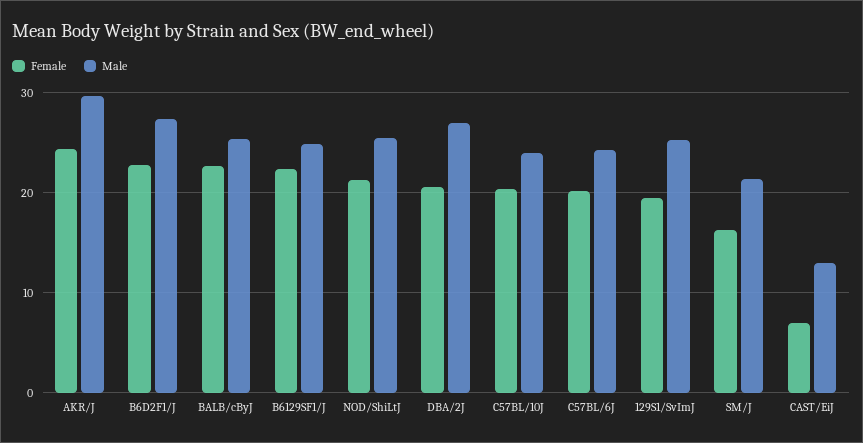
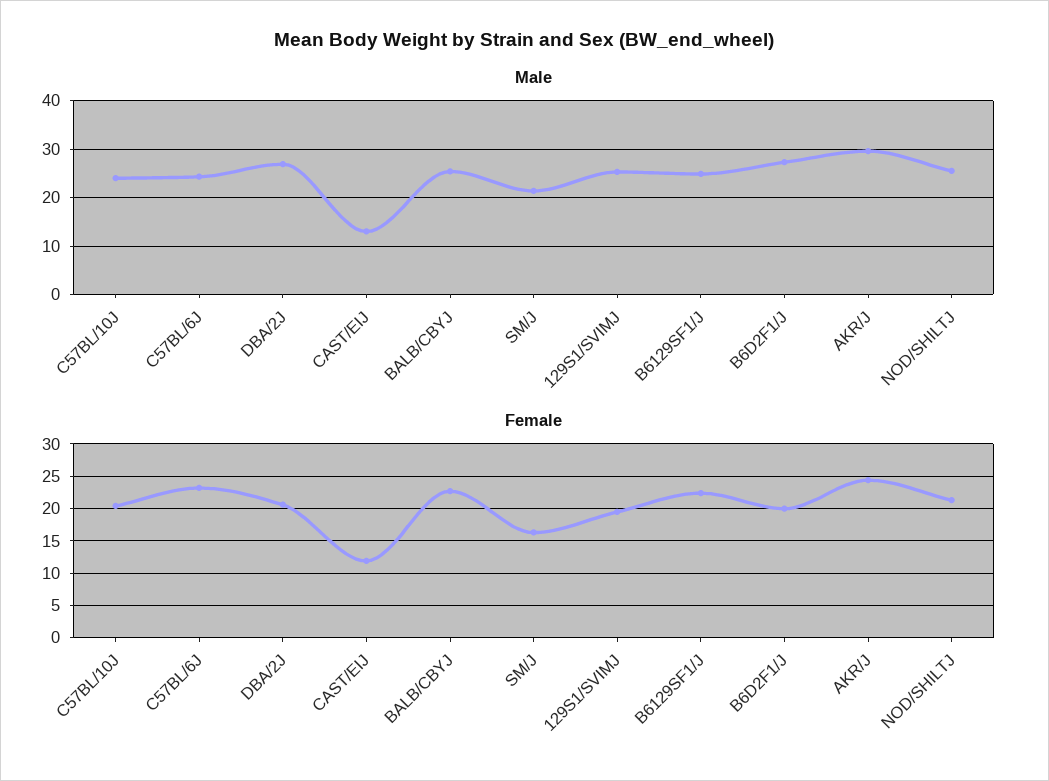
  {
    "Female": {
      "AKR/J": 24,
-     "B6D2F1/J": 23,
+     "B6D2F1/J": 20,
      "BALB/cByJ": 23,
      "B6129SF1/J": 22,
      "NOD/ShiLtJ": 21,
      "DBA/2J": 21,
      "C57BL/10J": 20,
-     "C57BL/6J": 20,
+     "C57BL/6J": 23,
      "129S1/SvImJ": 20,
      "SM/J": 16,
-     "CAST/EiJ": 7
+     "CAST/EiJ": 12
    },
    "Male": {
      "AKR/J": 30,
      "B6D2F1/J": 27,
      "BALB/cByJ": 25,
      "B6129SF1/J": 25,
      "NOD/ShiLtJ": 26,
      "DBA/2J": 27,
      "C57BL/10J": 24,
      "C57BL/6J": 24,
      "129S1/SvImJ": 25,
      "SM/J": 21,
      "CAST/EiJ": 13
    }
  }

